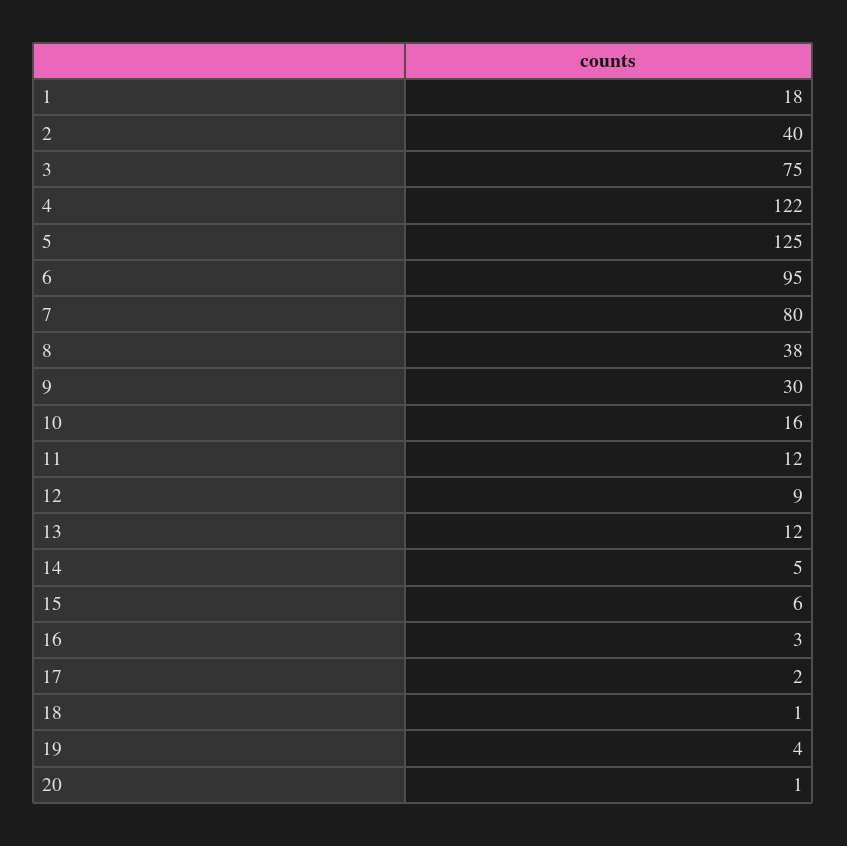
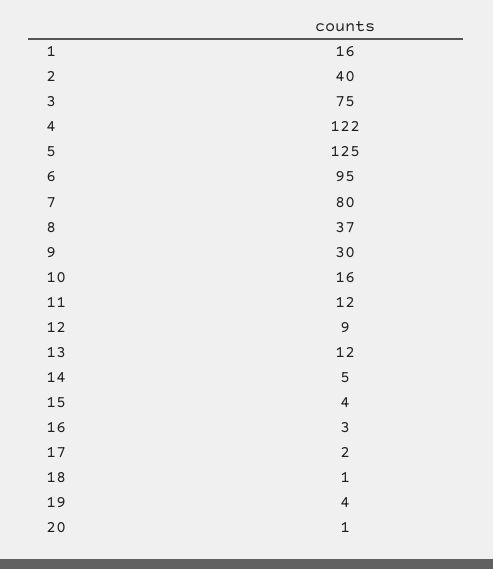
  {
-   "1": 18,
+   "1": 16,
    "2": 40,
    "3": 75,
    "4": 122,
    "5": 125,
    "6": 95,
    "7": 80,
-   "8": 38,
+   "8": 37,
    "9": 30,
    "10": 16,
    "11": 12,
    "12": 9,
    "13": 12,
    "14": 5,
-   "15": 6,
+   "15": 4,
    "16": 3,
    "17": 2,
    "18": 1,
    "19": 4,
    "20": 1
  }

